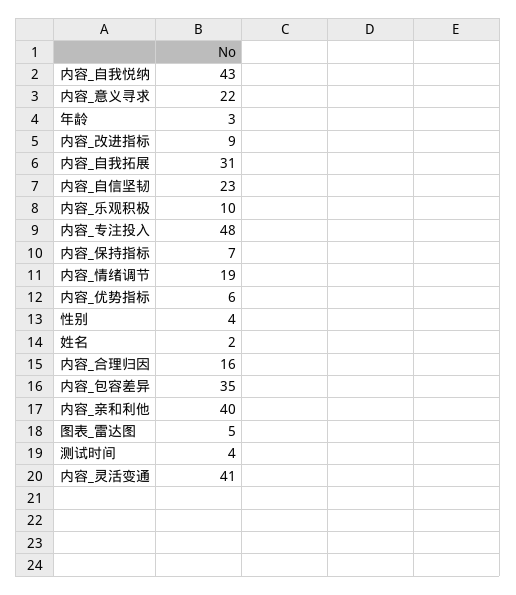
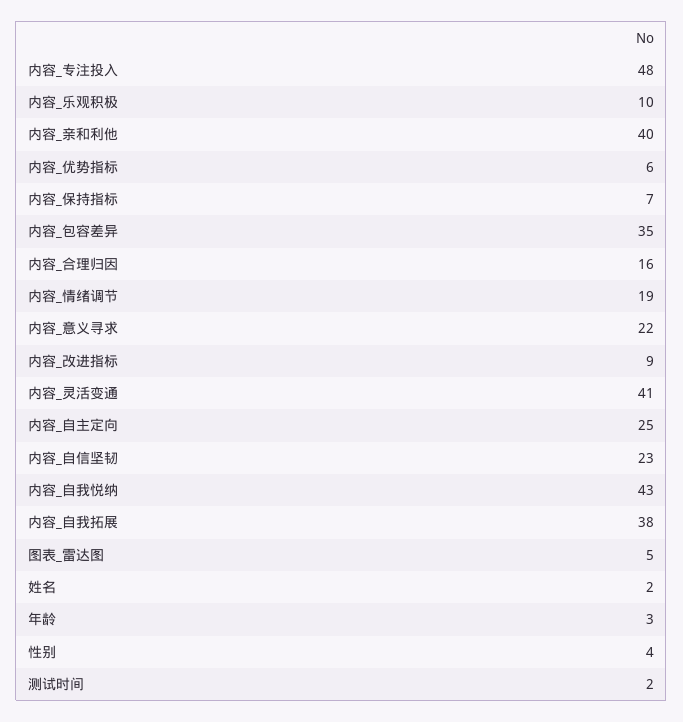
  {
    "内容_自我悦纳": 43,
    "内容_意义寻求": 22,
    "年龄": 3,
    "内容_改进指标": 9,
-   "内容_自我拓展": 31,
+   "内容_自我拓展": 38,
    "内容_自信坚韧": 23,
    "内容_乐观积极": 10,
    "内容_专注投入": 48,
    "内容_保持指标": 7,
    "内容_情绪调节": 19,
    "内容_优势指标": 6,
    "性别": 4,
    "姓名": 2,
    "内容_合理归因": 16,
    "内容_包容差异": 35,
    "内容_亲和利他": 40,
    "图表_雷达图": 5,
-   "测试时间": 4,
+   "测试时间": 2,
-   "内容_灵活变通": 41
+   "内容_灵活变通": 41,
+   "内容_自主定向": 25
  }

